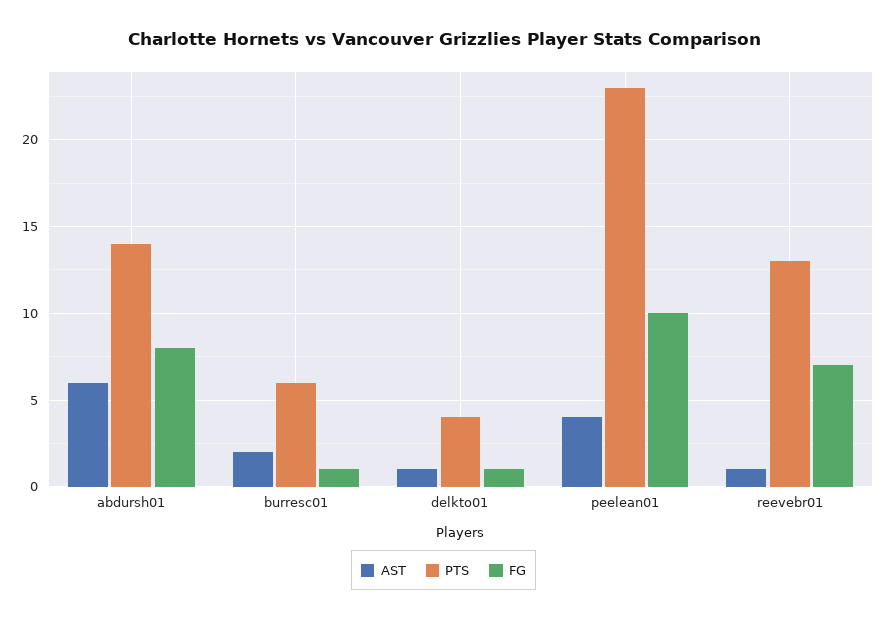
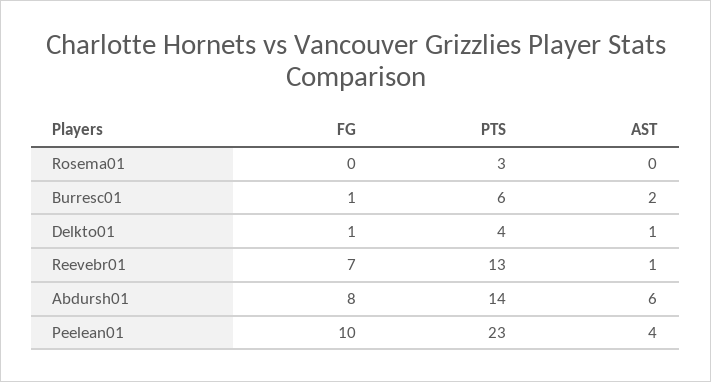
  {
    "AST": {
      "abdursh01": 6,
      "burresc01": 2,
      "delkto01": 1,
      "peelean01": 4,
-     "reevebr01": 1
+     "reevebr01": 1,
+     "Rosema01": 0
    },
    "PTS": {
      "abdursh01": 14,
      "burresc01": 6,
      "delkto01": 4,
      "peelean01": 23,
-     "reevebr01": 13
+     "reevebr01": 13,
+     "Rosema01": 3
    },
    "FG": {
      "abdursh01": 8,
      "burresc01": 1,
      "delkto01": 1,
      "peelean01": 10,
-     "reevebr01": 7
+     "reevebr01": 7,
+     "Rosema01": 0
    }
  }

